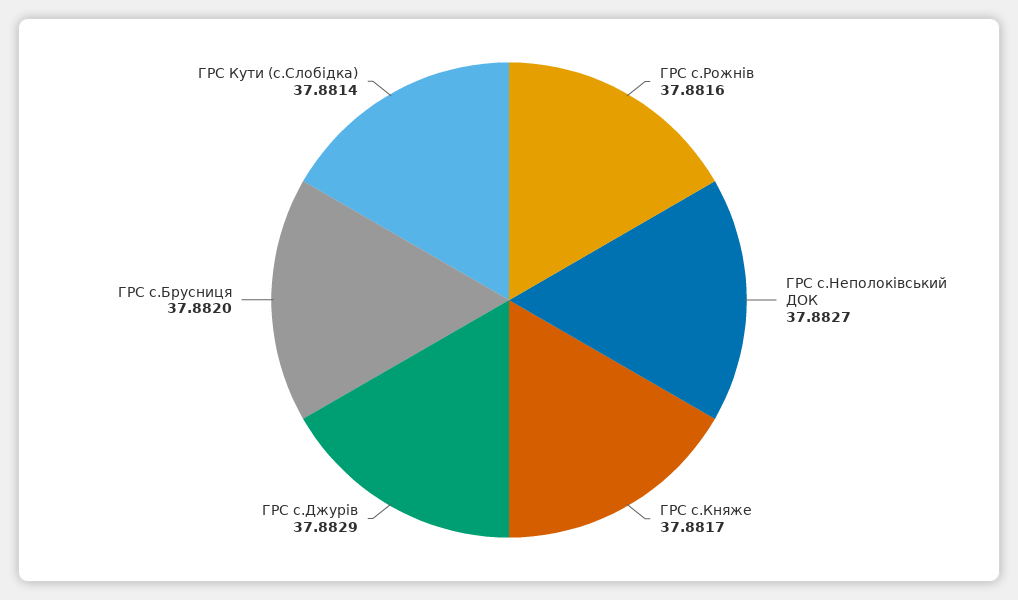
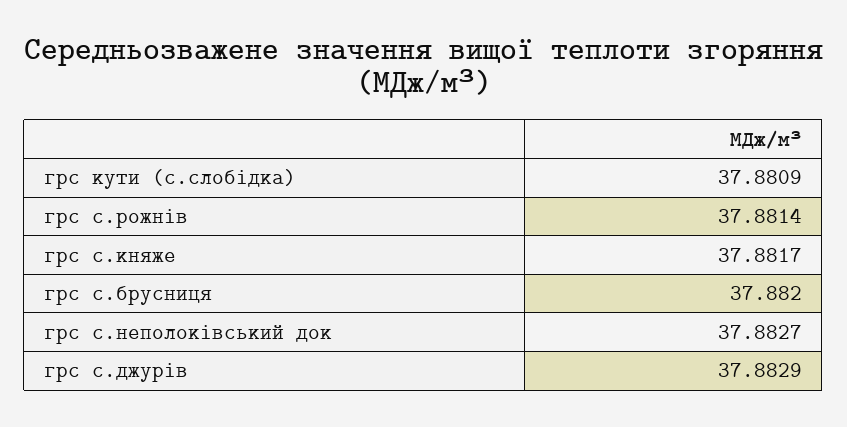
  {
-   "ГРС с.Рожнів": 37.8816,
+   "ГРС с.Рожнів": 37.8814,
    "ГРС с.Неполоківський ДОК": 37.8827,
    "ГРС с.Княже": 37.8817,
    "ГРС с.Джурів": 37.8829,
    "ГРС с.Брусниця": 37.882,
-   "ГРС Кути (с.Слобідка)": 37.8814
+   "ГРС Кути (с.Слобідка)": 37.8809
  }

